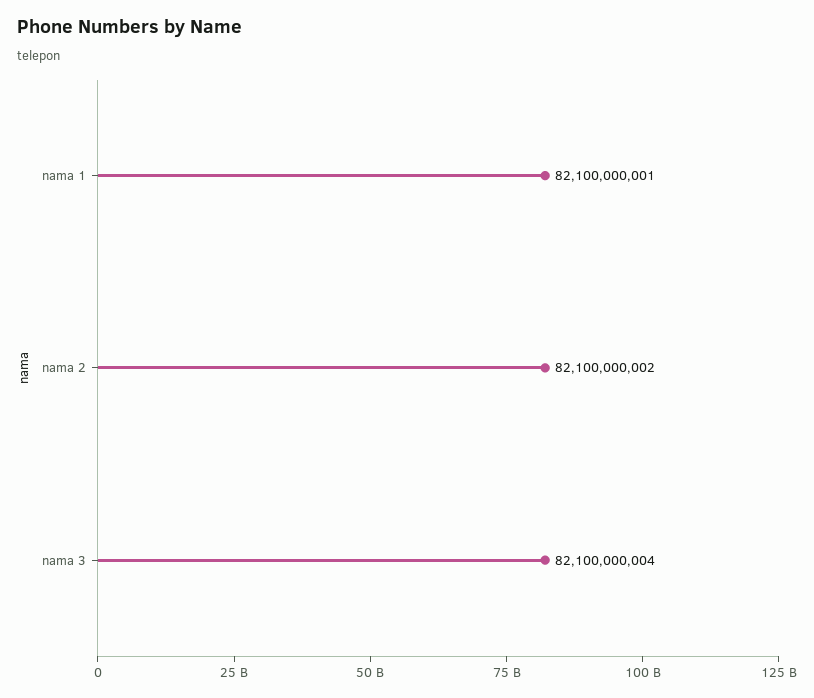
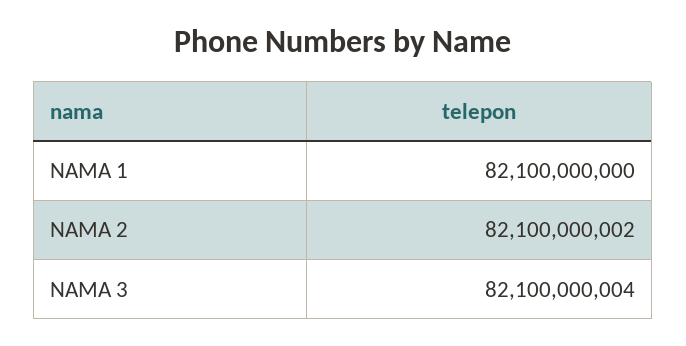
  {
-   "nama 1": 82100000001,
+   "nama 1": 82100000000,
    "nama 2": 82100000002,
    "nama 3": 82100000004
  }

